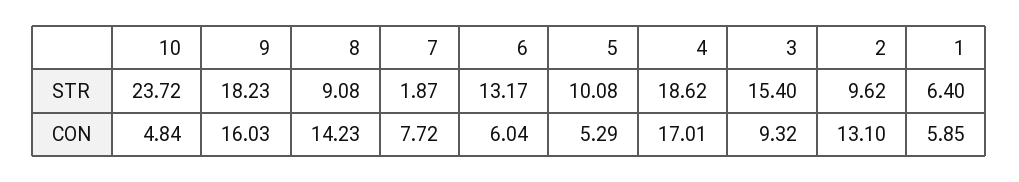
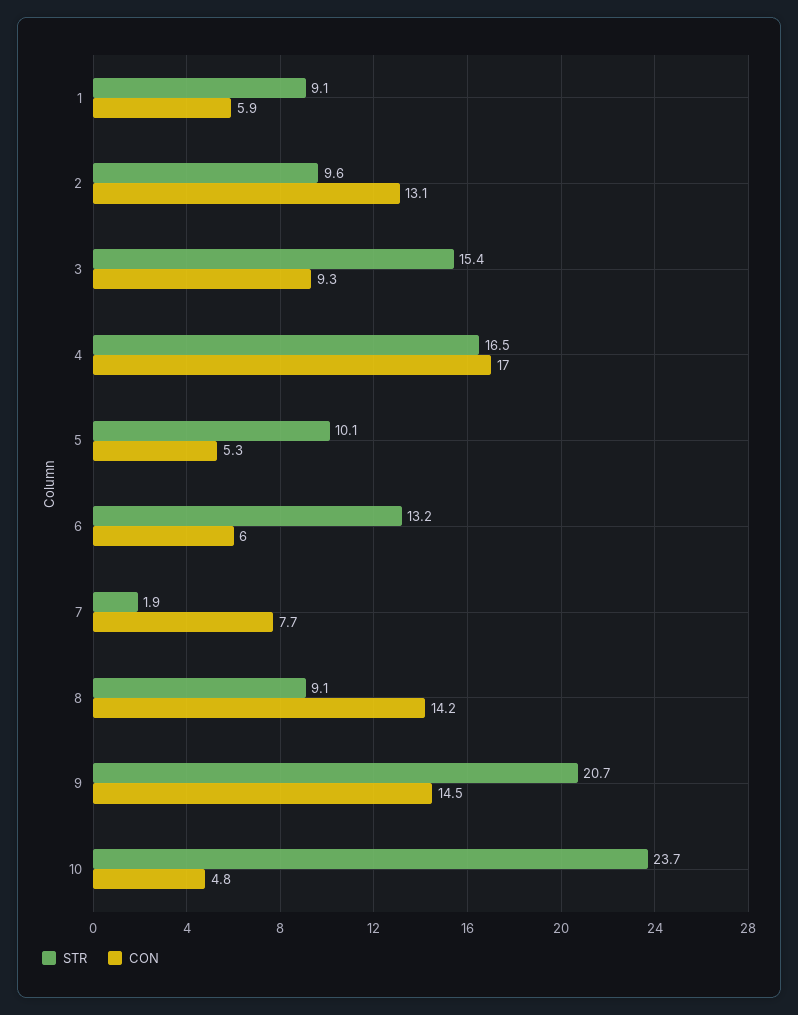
  {
    "STR": {
      "10": 23.72,
-     "9": 18.23,
+     "9": 20.7,
      "8": 9.08,
      "7": 1.87,
      "6": 13.17,
      "5": 10.08,
-     "4": 18.62,
+     "4": 16.5,
      "3": 15.4,
      "2": 9.62,
-     "1": 6.4
+     "1": 9.1
    },
    "CON": {
      "10": 4.84,
-     "9": 16.03,
+     "9": 14.5,
      "8": 14.23,
      "7": 7.72,
      "6": 6.04,
      "5": 5.29,
      "4": 17.01,
      "3": 9.32,
      "2": 13.1,
      "1": 5.85
    }
  }

